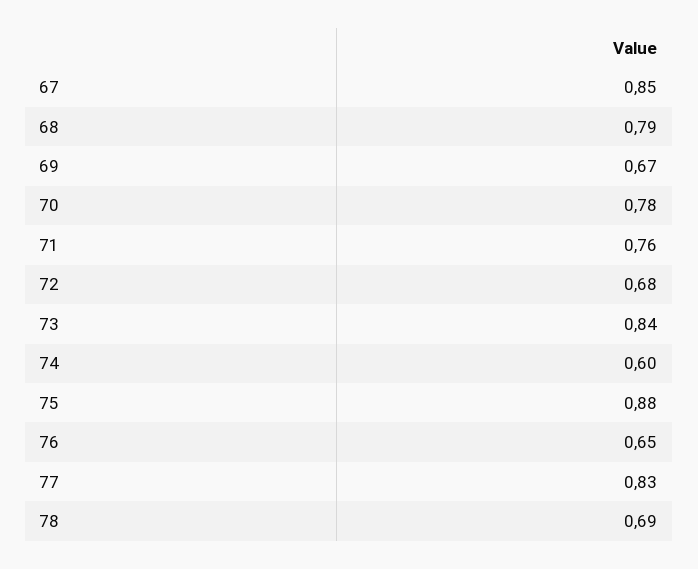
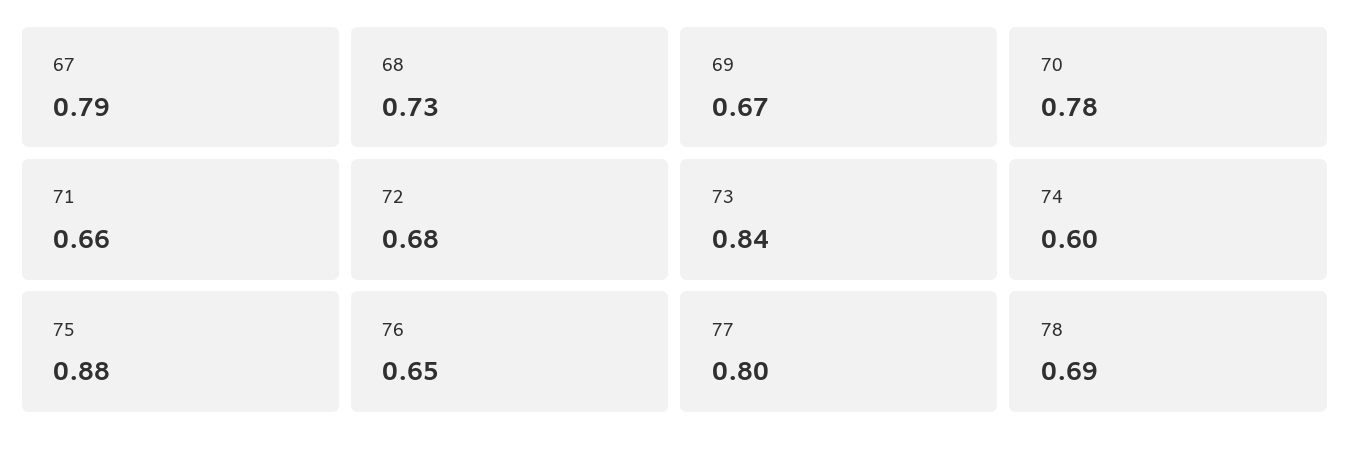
  {
-   "67": 0.85,
+   "67": 0.79,
-   "68": 0.79,
+   "68": 0.73,
    "69": 0.67,
    "70": 0.78,
-   "71": 0.76,
+   "71": 0.66,
    "72": 0.68,
    "73": 0.84,
    "74": 0.6,
    "75": 0.88,
    "76": 0.65,
-   "77": 0.83,
+   "77": 0.8,
    "78": 0.69
  }

